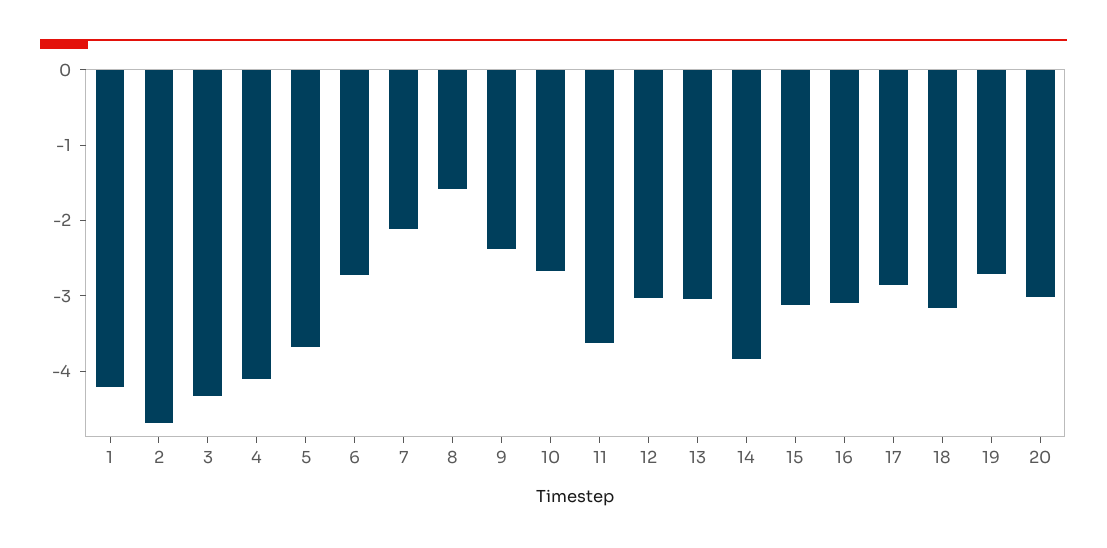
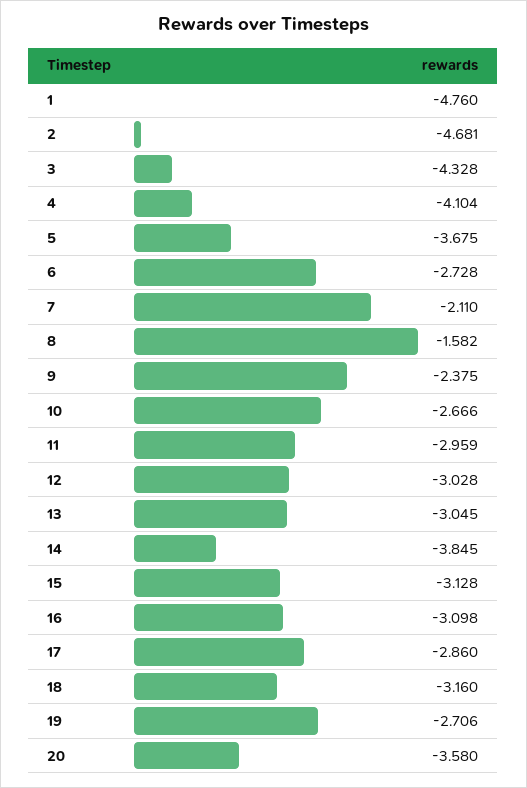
  {
-   "1": -4.2,
+   "1": -4.76,
    "2": -4.681,
    "3": -4.328,
    "4": -4.104,
    "5": -3.675,
    "6": -2.728,
    "7": -2.11,
    "8": -1.582,
    "9": -2.375,
    "10": -2.666,
-   "11": -3.6,
+   "11": -2.959,
    "12": -3.028,
    "13": -3.045,
    "14": -3.845,
    "15": -3.128,
    "16": -3.098,
    "17": -2.86,
    "18": -3.16,
    "19": -2.706,
-   "20": -3
+   "20": -3.58
  }

